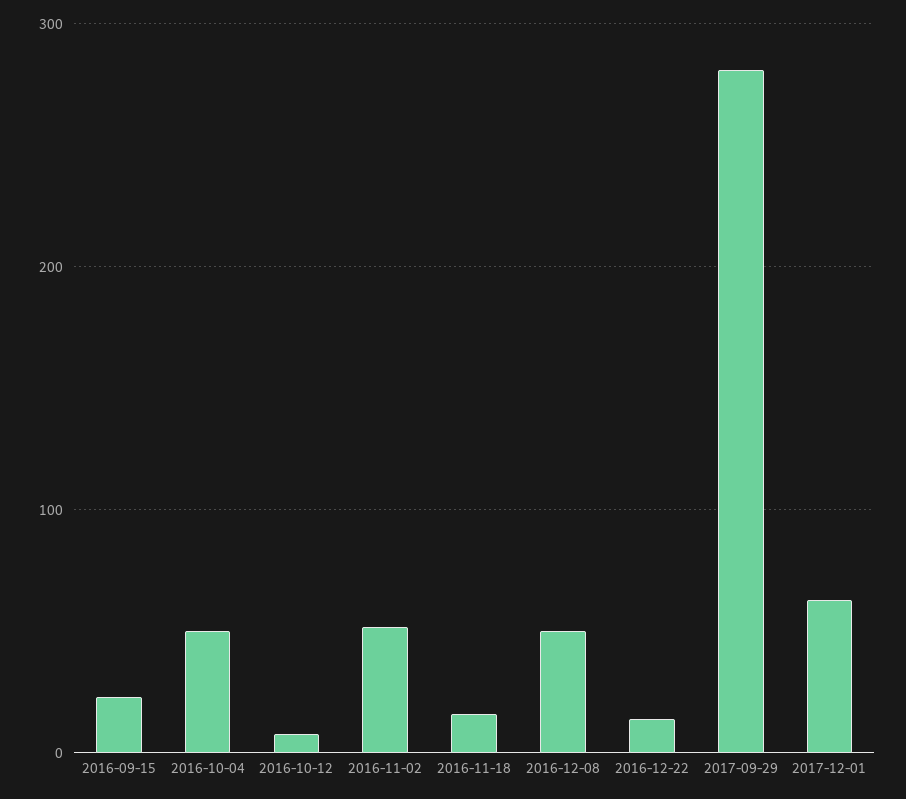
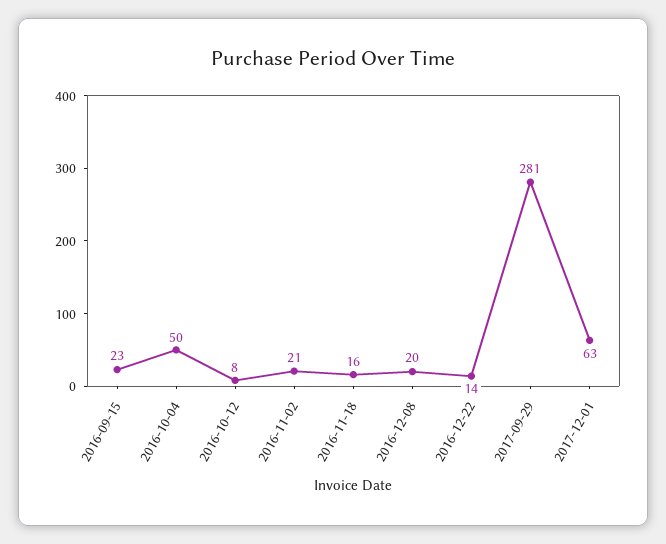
  {
    "2016-09-15": 23,
    "2016-10-04": 50,
    "2016-10-12": 8,
-   "2016-11-02": 50,
+   "2016-11-02": 21,
    "2016-11-18": 16,
-   "2016-12-08": 50,
+   "2016-12-08": 20,
    "2016-12-22": 14,
    "2017-09-29": 281,
    "2017-12-01": 63
  }

